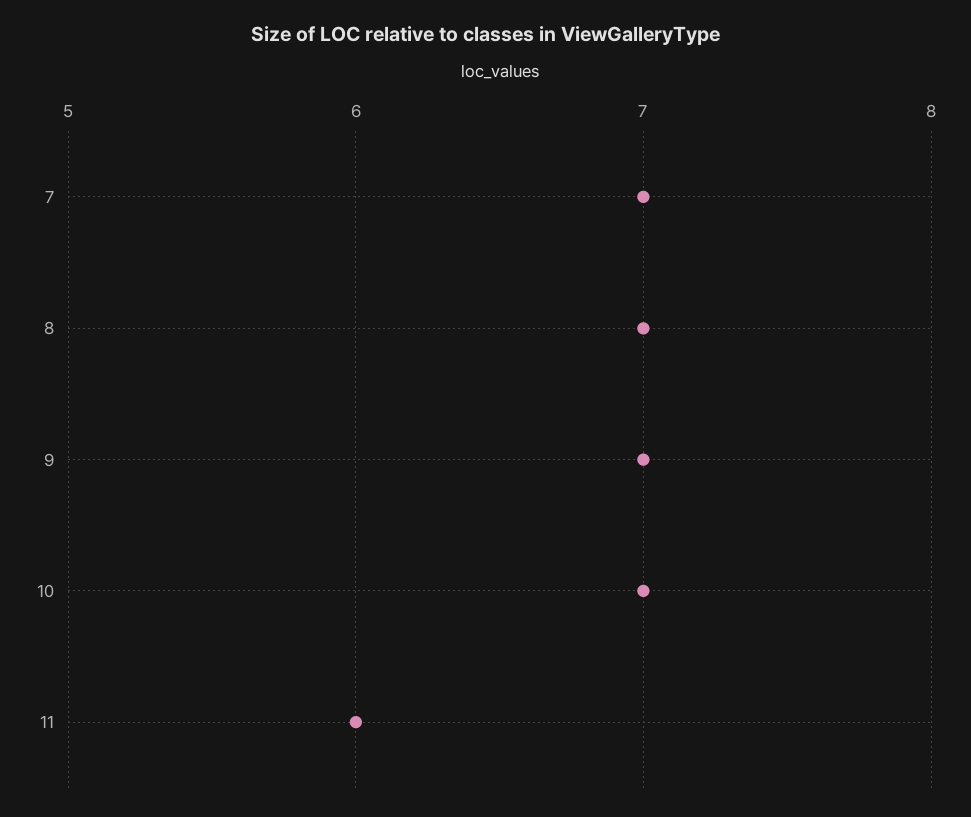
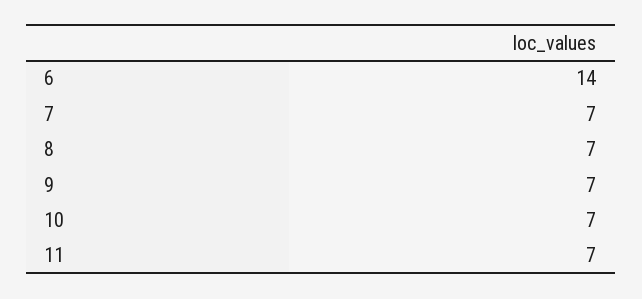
  {
    "7": 7,
    "8": 7,
    "9": 7,
    "10": 7,
-   "11": 6
+   "11": 7,
+   "6": 14
  }

